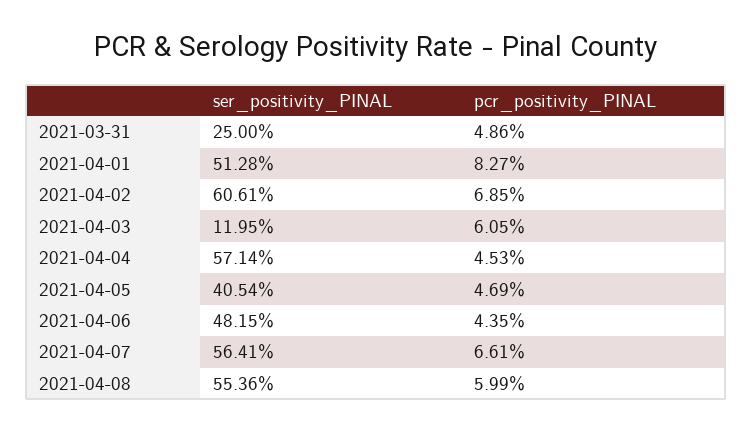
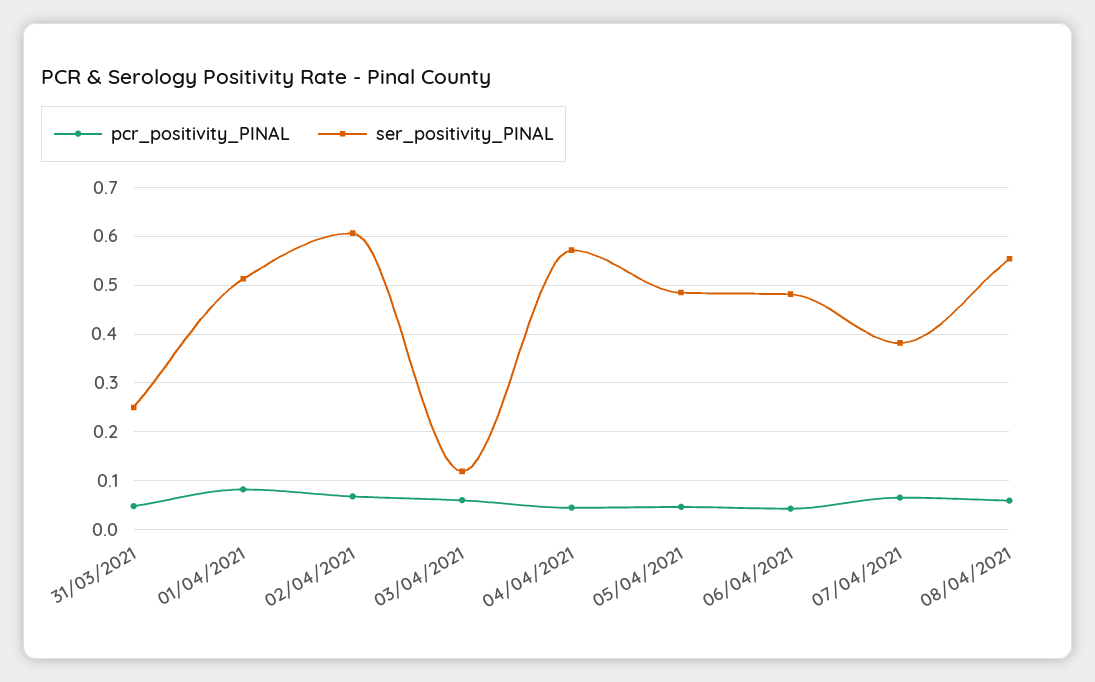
  {
    "ser_positivity_PINAL": {
      "2021-03-31": 0.25,
      "2021-04-01": 0.5128,
      "2021-04-02": 0.6061,
      "2021-04-03": 0.1195,
      "2021-04-04": 0.5714,
-     "2021-04-05": 0.4054,
+     "2021-04-05": 0.48,
      "2021-04-06": 0.4815,
-     "2021-04-07": 0.5641,
+     "2021-04-07": 0.38,
      "2021-04-08": 0.5536
    },
    "pcr_positivity_PINAL": {
      "2021-03-31": 0.0486,
      "2021-04-01": 0.0827,
      "2021-04-02": 0.0685,
      "2021-04-03": 0.0605,
      "2021-04-04": 0.0453,
      "2021-04-05": 0.0469,
      "2021-04-06": 0.0435,
      "2021-04-07": 0.0661,
      "2021-04-08": 0.0599
    }
  }

